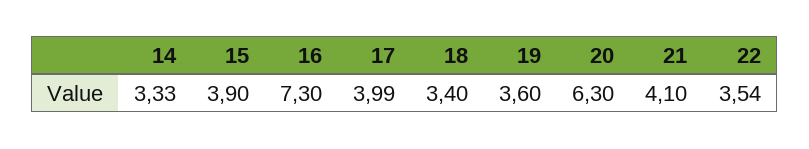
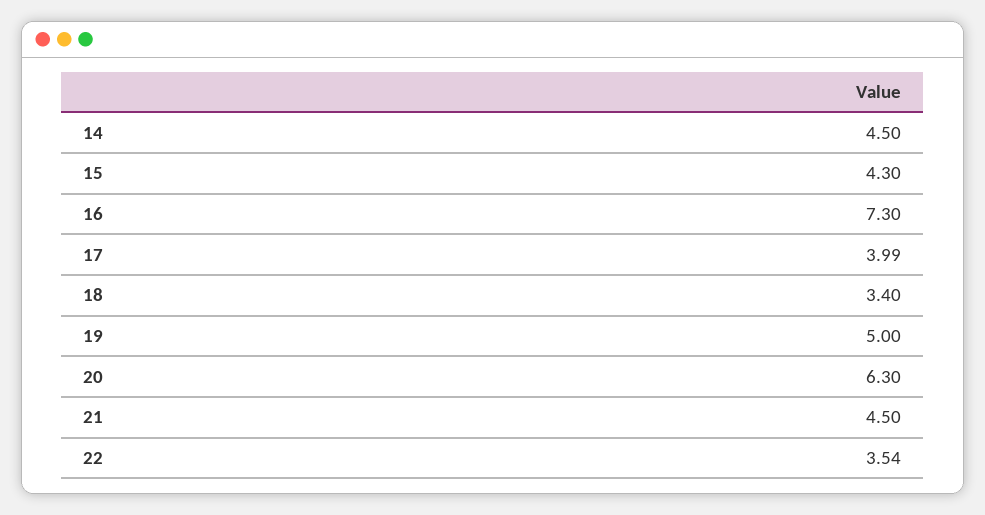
  {
-   "14": 3.33,
+   "14": 4.5,
-   "15": 3.9,
+   "15": 4.3,
    "16": 7.3,
    "17": 3.99,
    "18": 3.4,
-   "19": 3.6,
+   "19": 5,
    "20": 6.3,
-   "21": 4.1,
+   "21": 4.5,
    "22": 3.54
  }

